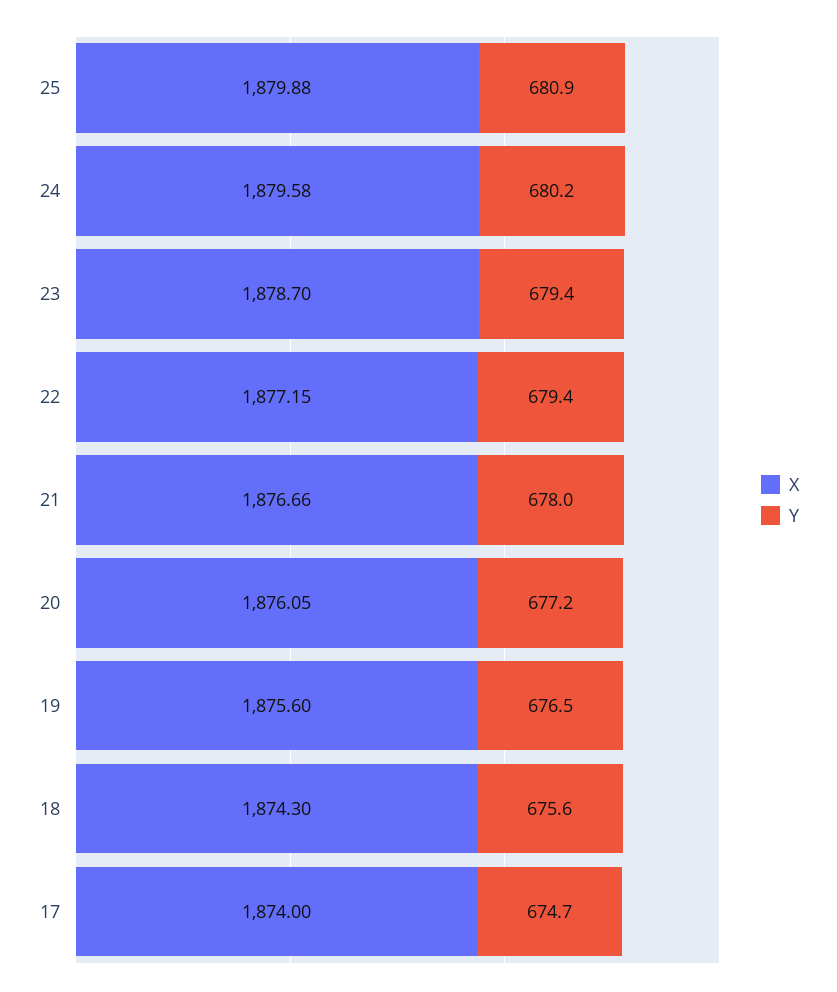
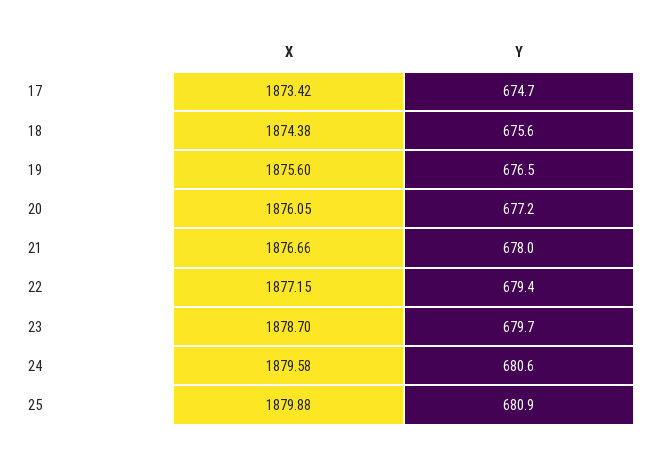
  {
    "X": {
      "25": 1879.88,
      "24": 1879.58,
      "23": 1878.7,
      "22": 1877.15,
      "21": 1876.66,
      "20": 1876.05,
      "19": 1875.6,
-     "18": 1874.3,
+     "18": 1874.38,
-     "17": 1874
+     "17": 1873.42
    },
    "Y": {
      "25": 680.9,
-     "24": 680.2,
+     "24": 680.6,
-     "23": 679.4,
+     "23": 679.7,
      "22": 679.4,
      "21": 678,
      "20": 677.2,
      "19": 676.5,
      "18": 675.6,
      "17": 674.7
    }
  }

